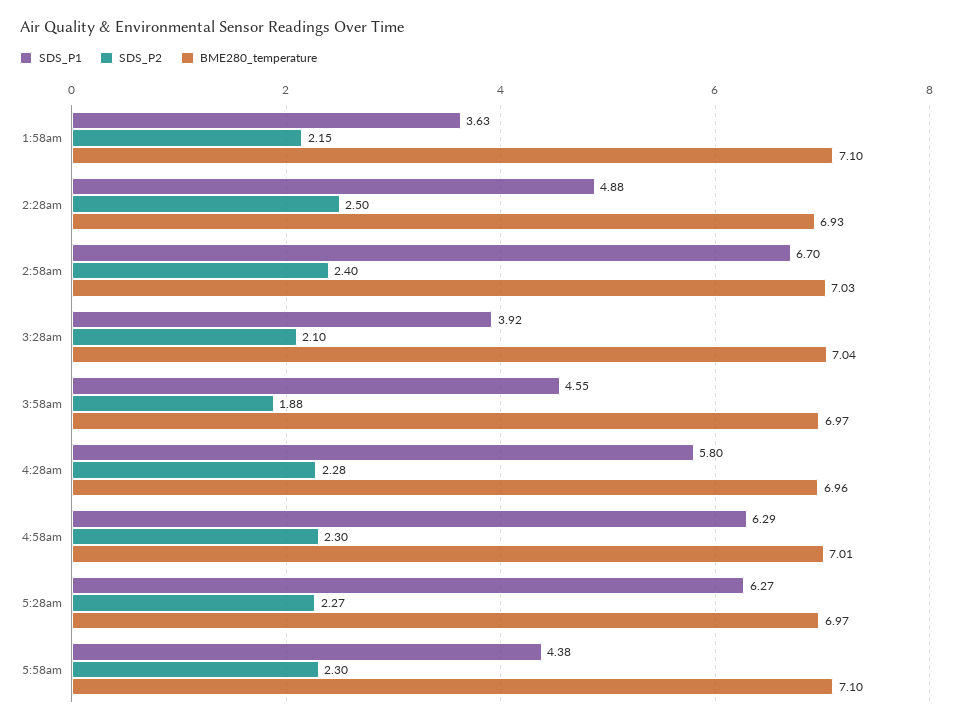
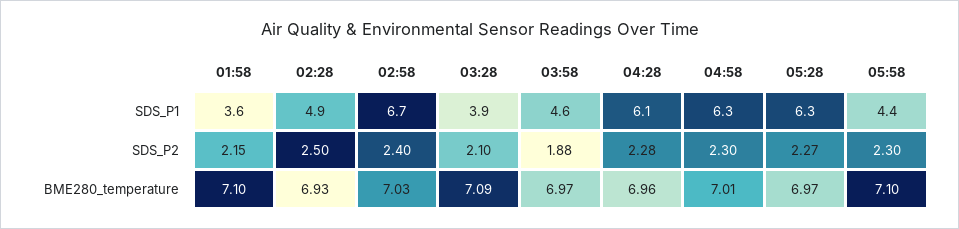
  {
    "SDS_P1": {
      "1:58am": 3.63,
      "2:28am": 4.88,
      "2:58am": 6.7,
      "3:28am": 3.92,
      "3:58am": 4.55,
-     "4:28am": 5.8,
+     "4:28am": 6.1,
      "4:58am": 6.29,
      "5:28am": 6.27,
      "5:58am": 4.38
    },
    "SDS_P2": {
      "1:58am": 2.15,
      "2:28am": 2.5,
      "2:58am": 2.4,
      "3:28am": 2.1,
      "3:58am": 1.88,
      "4:28am": 2.28,
      "4:58am": 2.3,
      "5:28am": 2.27,
      "5:58am": 2.3
    },
    "BME280_temperature": {
      "1:58am": 7.1,
      "2:28am": 6.93,
      "2:58am": 7.03,
-     "3:28am": 7.04,
+     "3:28am": 7.09,
      "3:58am": 6.97,
      "4:28am": 6.96,
      "4:58am": 7.01,
      "5:28am": 6.97,
      "5:58am": 7.1
    }
  }

